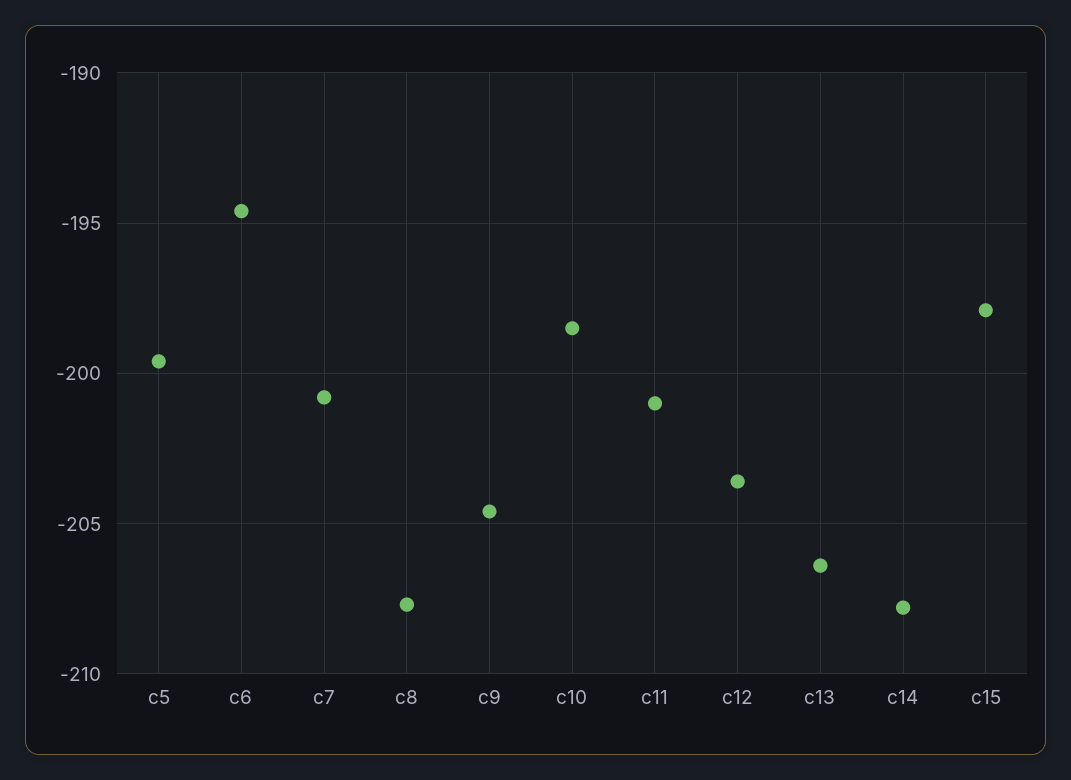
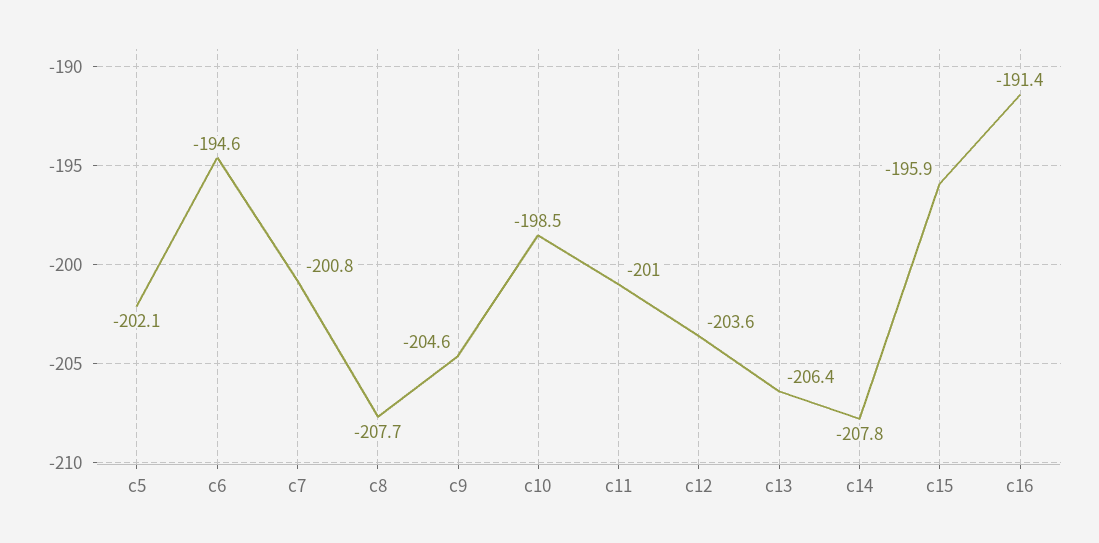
  {
-   "c5": -199.5,
+   "c5": -202.1,
    "c6": -194.6,
    "c7": -200.8,
    "c8": -207.7,
    "c9": -204.6,
    "c10": -198.5,
    "c11": -201,
    "c12": -203.6,
    "c13": -206.4,
    "c14": -207.8,
-   "c15": -198
+   "c15": -195.9,
+   "c16": -191.4
  }

